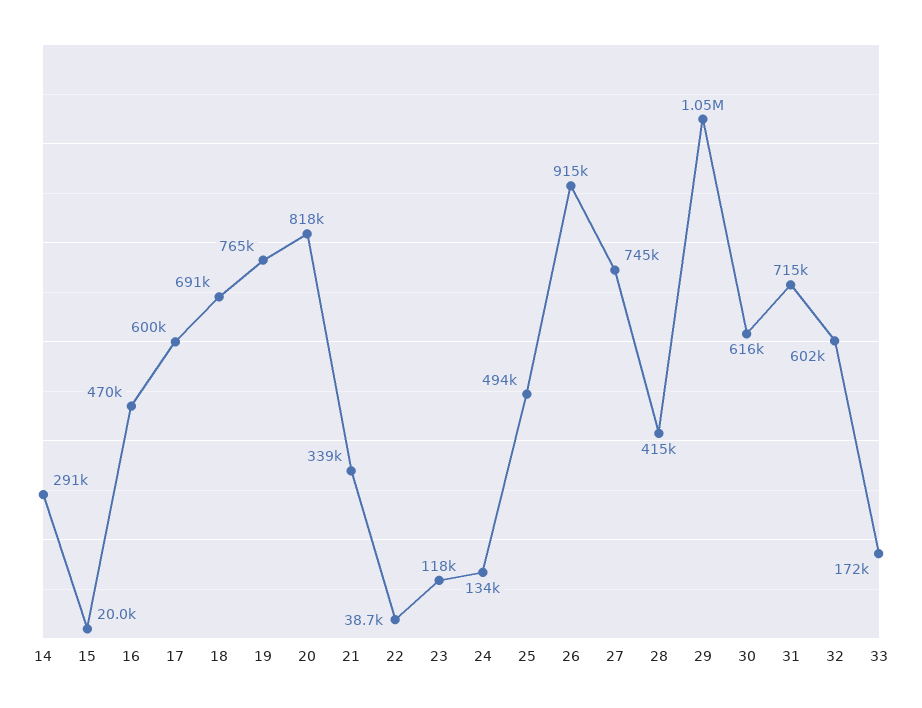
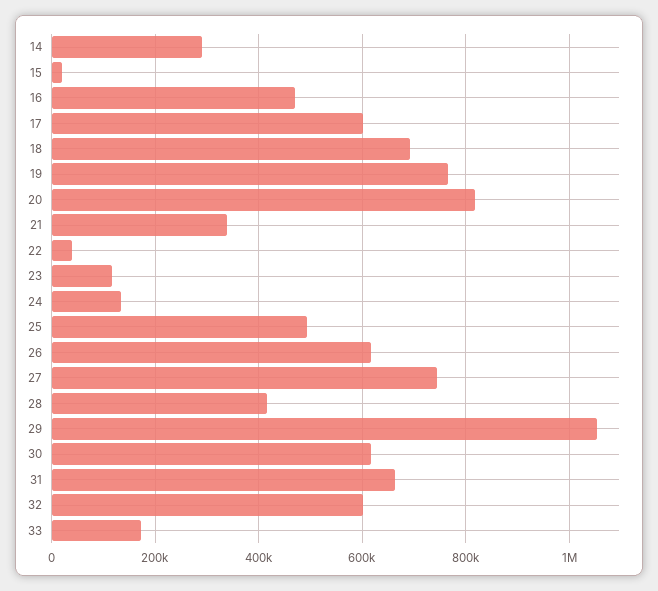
  {
    "14": 291000,
    "15": 20000,
    "16": 470000,
    "17": 600000,
    "18": 691000,
    "19": 765000,
    "20": 818000,
    "21": 339000,
    "22": 38700,
    "23": 118000,
    "24": 134000,
    "25": 494000,
-   "26": 915000,
+   "26": 620000,
    "27": 745000,
    "28": 415000,
    "29": 1050000,
    "30": 616000,
-   "31": 715000,
+   "31": 660000,
    "32": 602000,
    "33": 172000
  }

